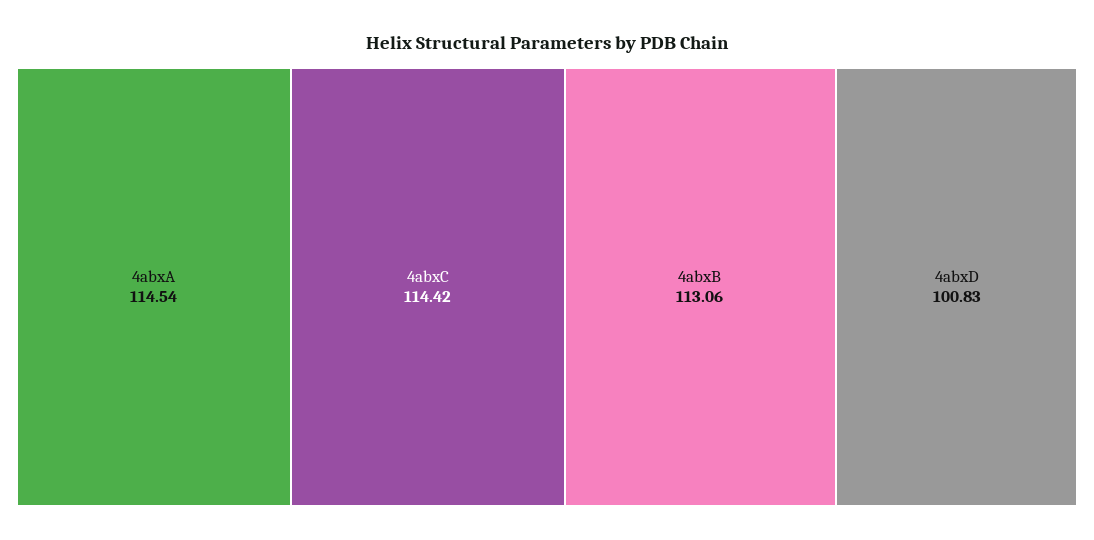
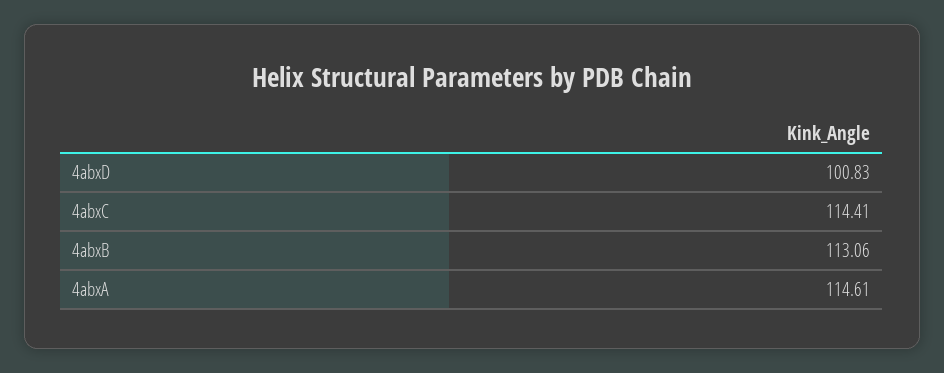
  {
-   "4abxA": 114.54,
+   "4abxA": 114.61,
-   "4abxC": 114.42,
+   "4abxC": 114.41,
    "4abxB": 113.06,
    "4abxD": 100.83
  }

